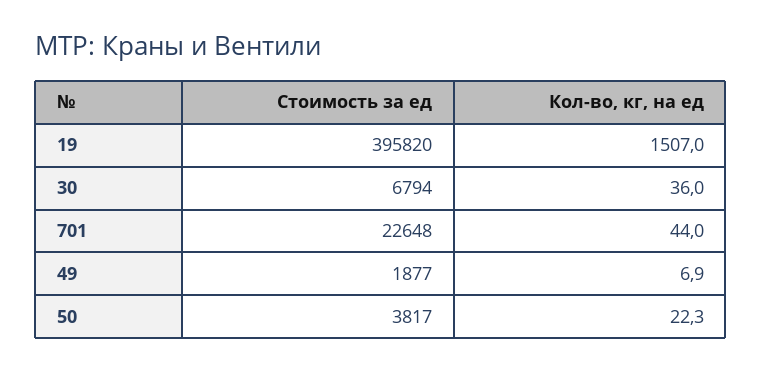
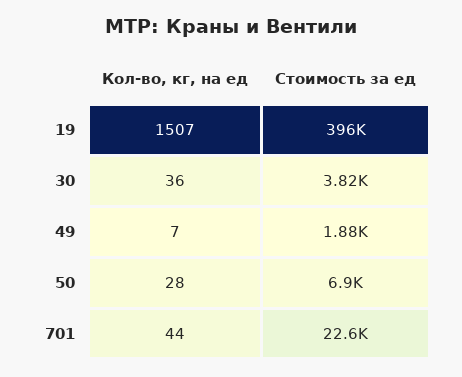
  {
    "Стоимость за ед": {
      "19": 395820,
-     "30": 6794,
+     "30": 3820,
      "701": 22648,
      "49": 1877,
-     "50": 3817
+     "50": 6900
    },
    "Кол-во, кг, на ед": {
      "19": 1507,
      "30": 36,
      "701": 44,
      "49": 6.9,
-     "50": 22.3
+     "50": 28
    }
  }

